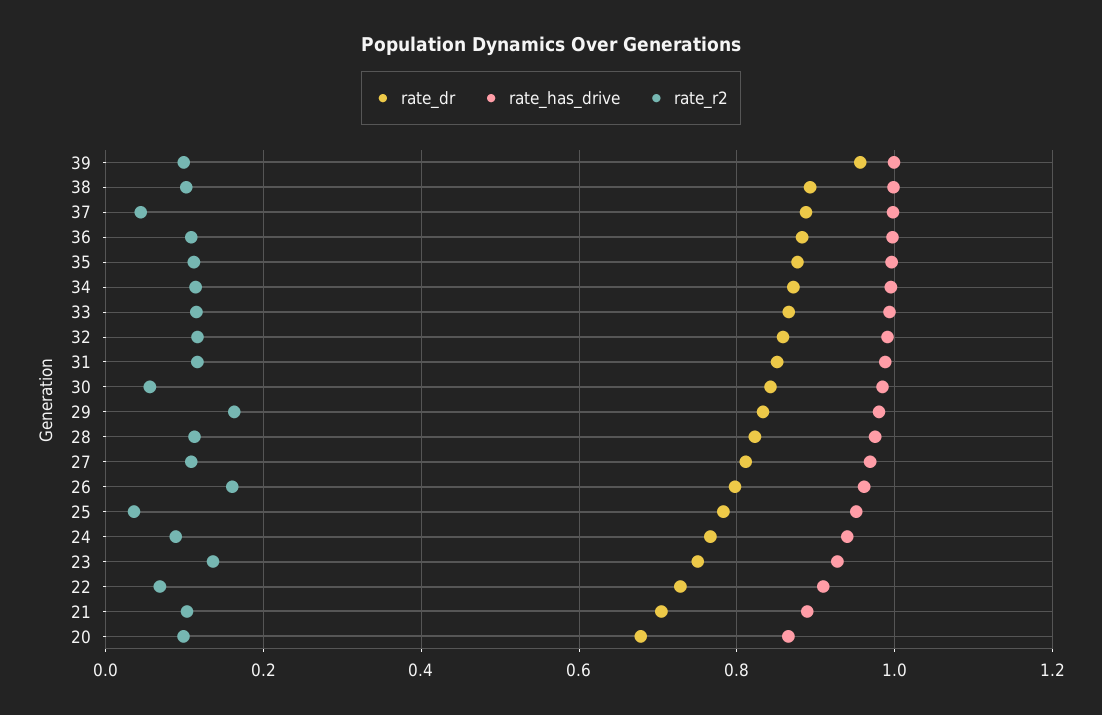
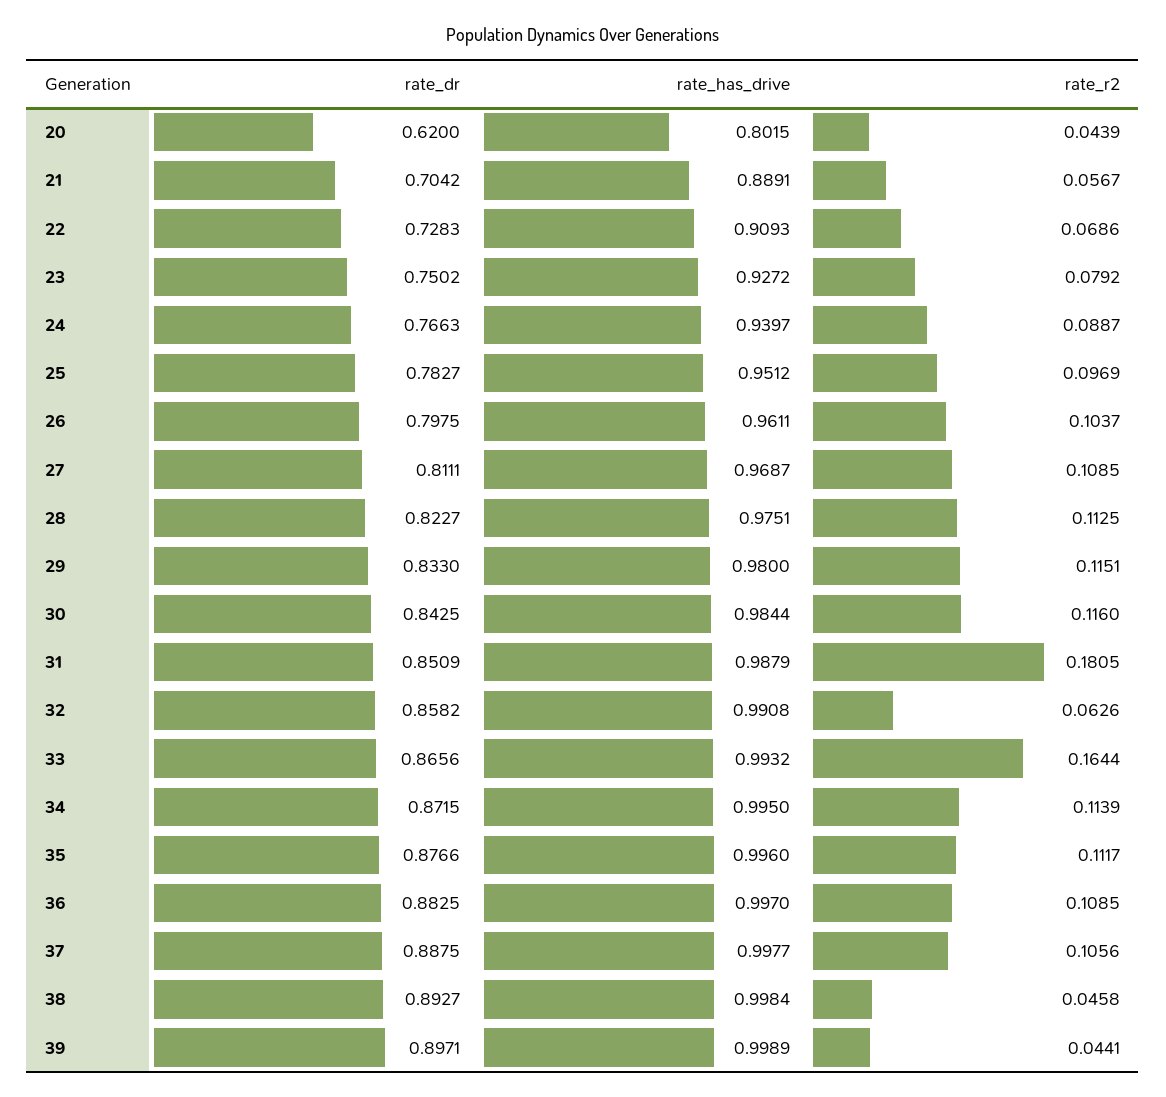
  {
    "rate_dr": {
-     "39": 0.96,
+     "39": 0.8971,
      "38": 0.8927,
      "37": 0.8875,
      "36": 0.8825,
      "35": 0.8766,
      "34": 0.8715,
      "33": 0.8656,
      "32": 0.8582,
      "31": 0.8509,
      "30": 0.8425,
      "29": 0.833,
      "28": 0.8227,
      "27": 0.8111,
      "26": 0.7975,
      "25": 0.7827,
      "24": 0.7663,
      "23": 0.7502,
      "22": 0.7283,
      "21": 0.7042,
-     "20": 0.68
+     "20": 0.62
    },
    "rate_has_drive": {
      "39": 0.9989,
      "38": 0.9984,
      "37": 0.9977,
      "36": 0.997,
      "35": 0.996,
      "34": 0.995,
      "33": 0.9932,
      "32": 0.9908,
      "31": 0.9879,
      "30": 0.9844,
      "29": 0.98,
      "28": 0.9751,
      "27": 0.9687,
      "26": 0.9611,
      "25": 0.9512,
      "24": 0.9397,
      "23": 0.9272,
      "22": 0.9093,
      "21": 0.8891,
-     "20": 0.86
+     "20": 0.8015
    },
    "rate_r2": {
-     "39": 0.1,
+     "39": 0.0441,
-     "38": 0.1,
+     "38": 0.0458,
-     "37": 0.04,
+     "37": 0.1056,
      "36": 0.1085,
      "35": 0.1117,
      "34": 0.1139,
-     "33": 0.12,
+     "33": 0.1644,
-     "32": 0.12,
+     "32": 0.0626,
-     "31": 0.12,
+     "31": 0.1805,
-     "30": 0.06,
+     "30": 0.116,
-     "29": 0.16,
+     "29": 0.1151,
      "28": 0.1125,
      "27": 0.1085,
-     "26": 0.16,
+     "26": 0.1037,
-     "25": 0.04,
+     "25": 0.0969,
      "24": 0.0887,
-     "23": 0.14,
+     "23": 0.0792,
      "22": 0.0686,
-     "21": 0.1,
+     "21": 0.0567,
-     "20": 0.1
+     "20": 0.0439
    }
  }

